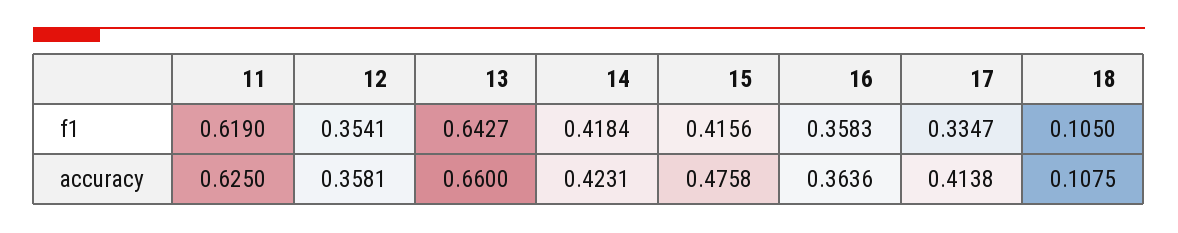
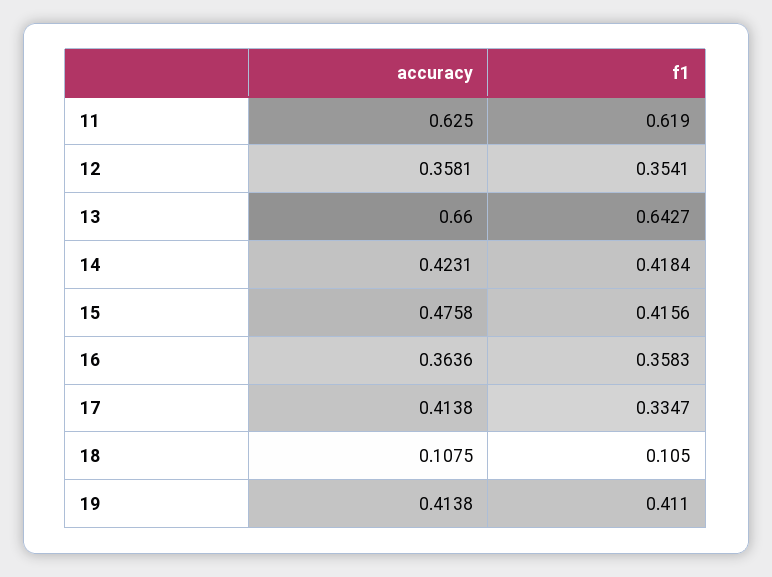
  {
    "11": {
      "f1": 0.619,
      "accuracy": 0.625
    },
    "12": {
      "f1": 0.3541,
      "accuracy": 0.3581
    },
    "13": {
      "f1": 0.6427,
      "accuracy": 0.66
    },
    "14": {
      "f1": 0.4184,
      "accuracy": 0.4231
    },
    "15": {
      "f1": 0.4156,
      "accuracy": 0.4758
    },
    "16": {
      "f1": 0.3583,
      "accuracy": 0.3636
    },
    "17": {
      "f1": 0.3347,
      "accuracy": 0.4138
    },
    "18": {
      "f1": 0.105,
      "accuracy": 0.1075
-   }
+   },
+   "19": {
+     "accuracy": 0.4138,
+     "f1": 0.411
+   }
  }

